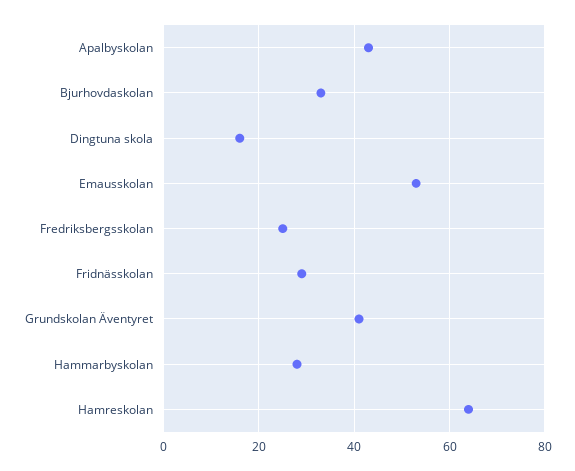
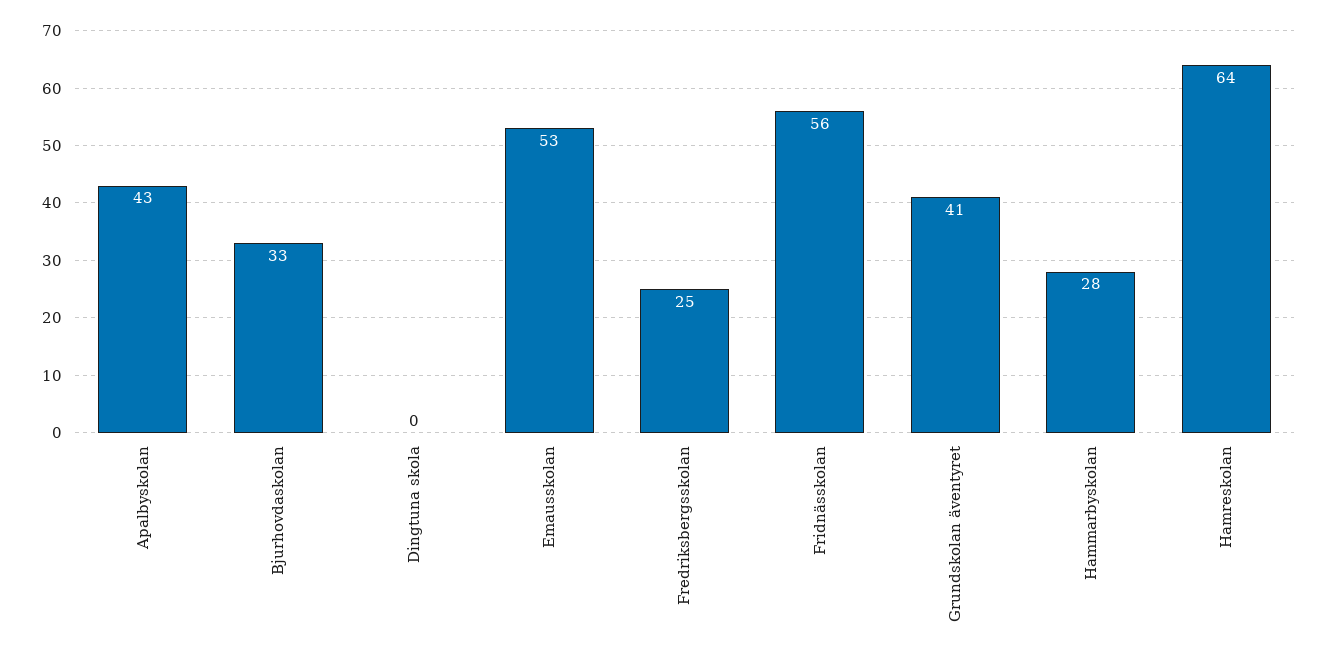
  {
    "Apalbyskolan": 43,
    "Bjurhovdaskolan": 33,
-   "Dingtuna skola": 15,
+   "Dingtuna skola": 0,
    "Emausskolan": 53,
    "Fredriksbergsskolan": 25,
-   "Fridnässkolan": 30,
+   "Fridnässkolan": 56,
    "Grundskolan Äventyret": 41,
    "Hammarbyskolan": 28,
    "Hamreskolan": 64
  }

